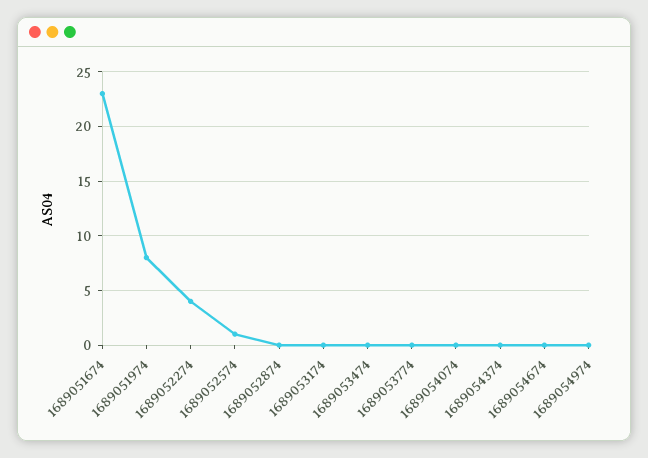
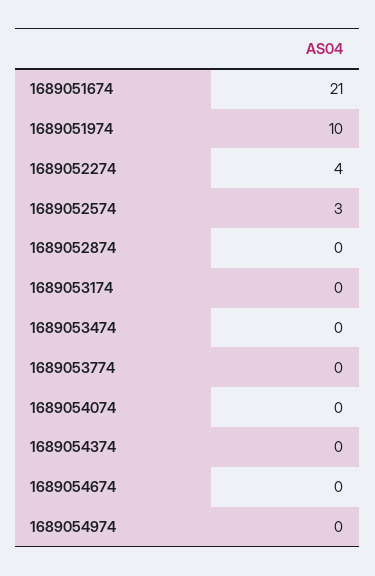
  {
-   "1689051674": 23,
+   "1689051674": 21,
-   "1689051974": 8,
+   "1689051974": 10,
    "1689052274": 4,
-   "1689052574": 1,
+   "1689052574": 3,
    "1689052874": 0,
    "1689053174": 0,
    "1689053474": 0,
    "1689053774": 0,
    "1689054074": 0,
    "1689054374": 0,
    "1689054674": 0,
    "1689054974": 0
  }

